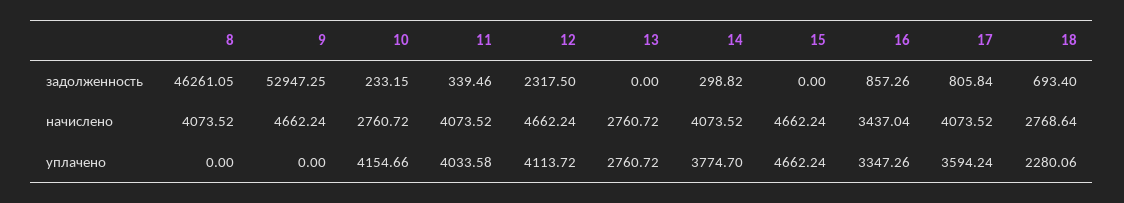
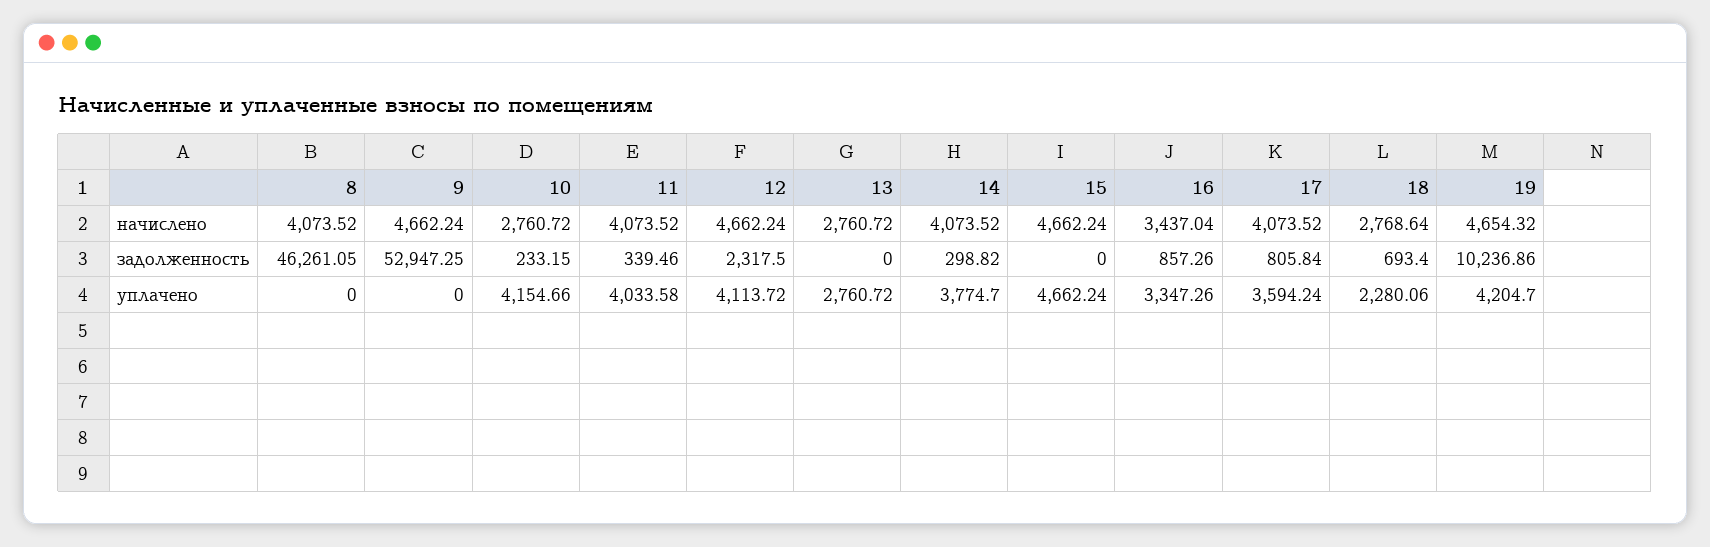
  {
    "8": {
      "задолженность": 46261.05,
      "начислено": 4073.52,
      "уплачено": 0
    },
    "9": {
      "задолженность": 52947.25,
      "начислено": 4662.24,
      "уплачено": 0
    },
    "10": {
      "задолженность": 233.15,
      "начислено": 2760.72,
      "уплачено": 4154.66
    },
    "11": {
      "задолженность": 339.46,
      "начислено": 4073.52,
      "уплачено": 4033.58
    },
    "12": {
      "задолженность": 2317.5,
      "начислено": 4662.24,
      "уплачено": 4113.72
    },
    "13": {
      "задолженность": 0,
      "начислено": 2760.72,
      "уплачено": 2760.72
    },
    "14": {
      "задолженность": 298.82,
      "начислено": 4073.52,
      "уплачено": 3774.7
    },
    "15": {
      "задолженность": 0,
      "начислено": 4662.24,
      "уплачено": 4662.24
    },
    "16": {
      "задолженность": 857.26,
      "начислено": 3437.04,
      "уплачено": 3347.26
    },
    "17": {
      "задолженность": 805.84,
      "начислено": 4073.52,
      "уплачено": 3594.24
    },
    "18": {
      "задолженность": 693.4,
      "начислено": 2768.64,
      "уплачено": 2280.06
-   }
+   },
+   "19": {
+     "начислено": 4654.32,
+     "задолженность": 10236.86,
+     "уплачено": 4204.7
+   }
  }

